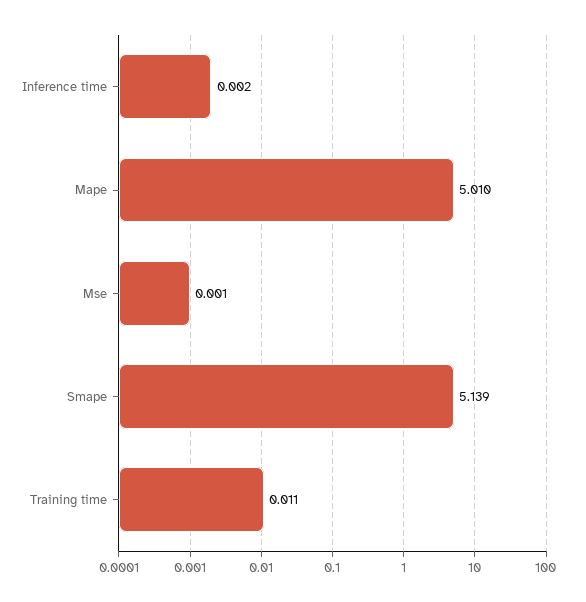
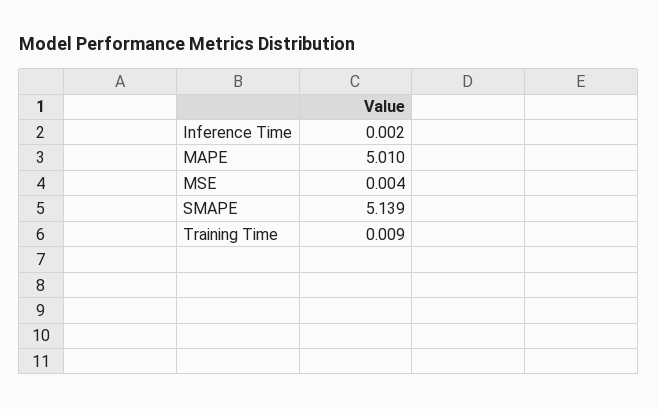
  {
    "Inference time": 0.002,
    "Mape": 5.01,
-   "Mse": 0.001,
+   "Mse": 0.004,
    "Smape": 5.139,
-   "Training time": 0.011
+   "Training time": 0.009
  }

